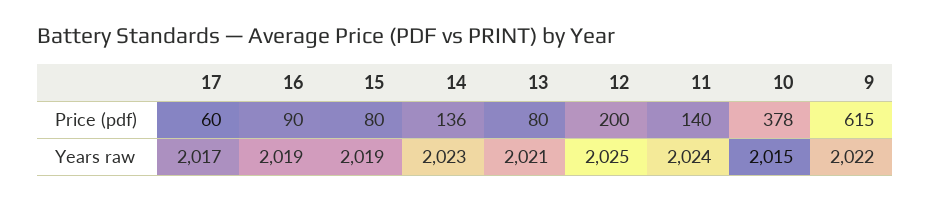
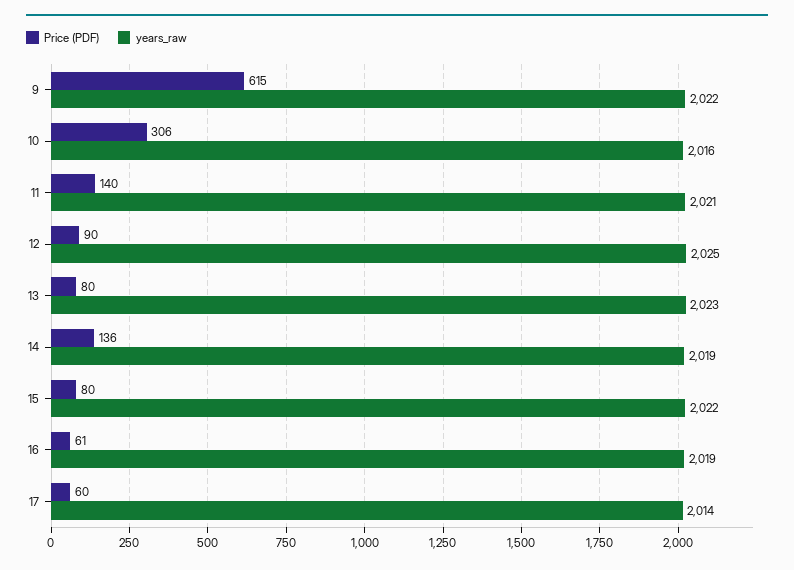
  {
    "Price (pdf)": {
      "17": 60,
-     "16": 90,
+     "16": 61,
      "15": 80,
      "14": 136,
      "13": 80,
-     "12": 200,
+     "12": 90,
      "11": 140,
-     "10": 378,
+     "10": 306,
      "9": 615
    },
    "Years raw": {
-     "17": 2017,
+     "17": 2014,
      "16": 2019,
-     "15": 2019,
+     "15": 2022,
-     "14": 2023,
+     "14": 2019,
-     "13": 2021,
+     "13": 2023,
      "12": 2025,
-     "11": 2024,
+     "11": 2021,
-     "10": 2015,
+     "10": 2016,
      "9": 2022
    }
  }

